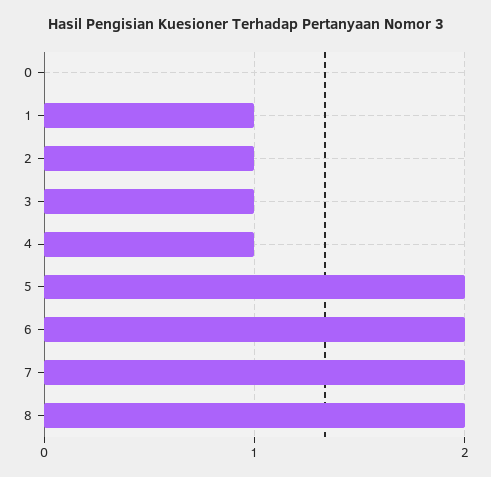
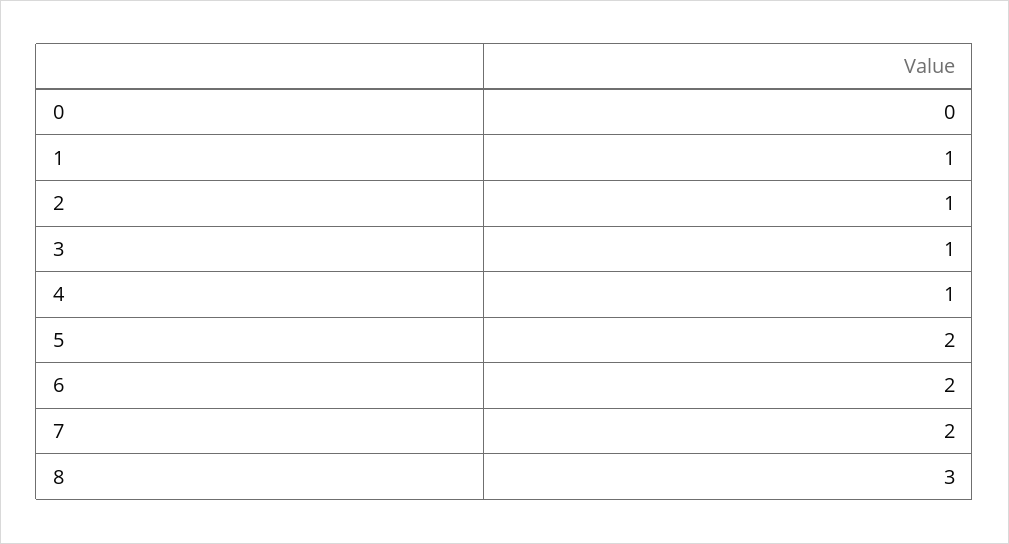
  {
    "0": 0,
    "1": 1,
    "2": 1,
    "3": 1,
    "4": 1,
    "5": 2,
    "6": 2,
    "7": 2,
-   "8": 2
+   "8": 3
  }

